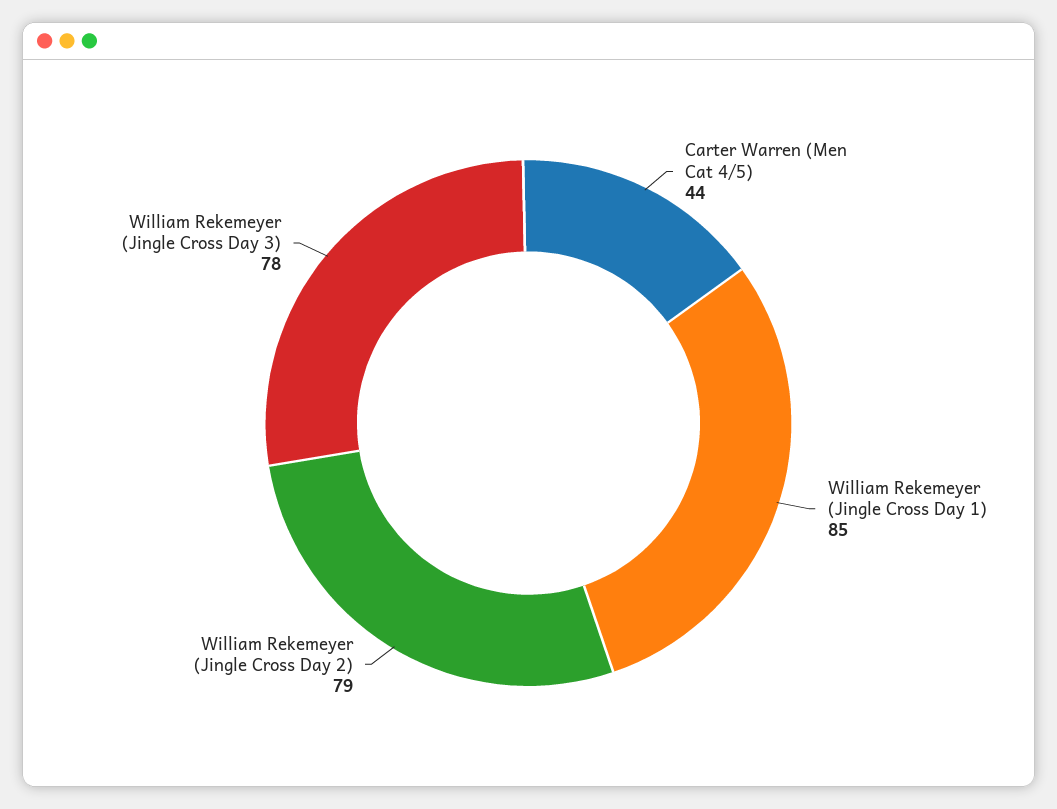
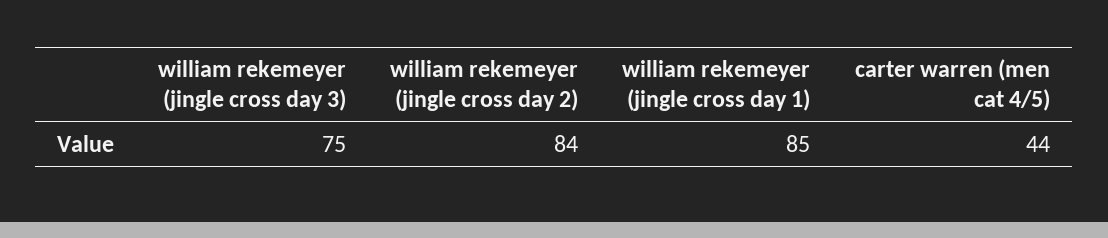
  {
    "Carter Warren (Men Cat 4/5)": 44,
    "William Rekemeyer (Jingle Cross Day 1)": 85,
-   "William Rekemeyer (Jingle Cross Day 2)": 79,
+   "William Rekemeyer (Jingle Cross Day 2)": 84,
-   "William Rekemeyer (Jingle Cross Day 3)": 78
+   "William Rekemeyer (Jingle Cross Day 3)": 75
  }

